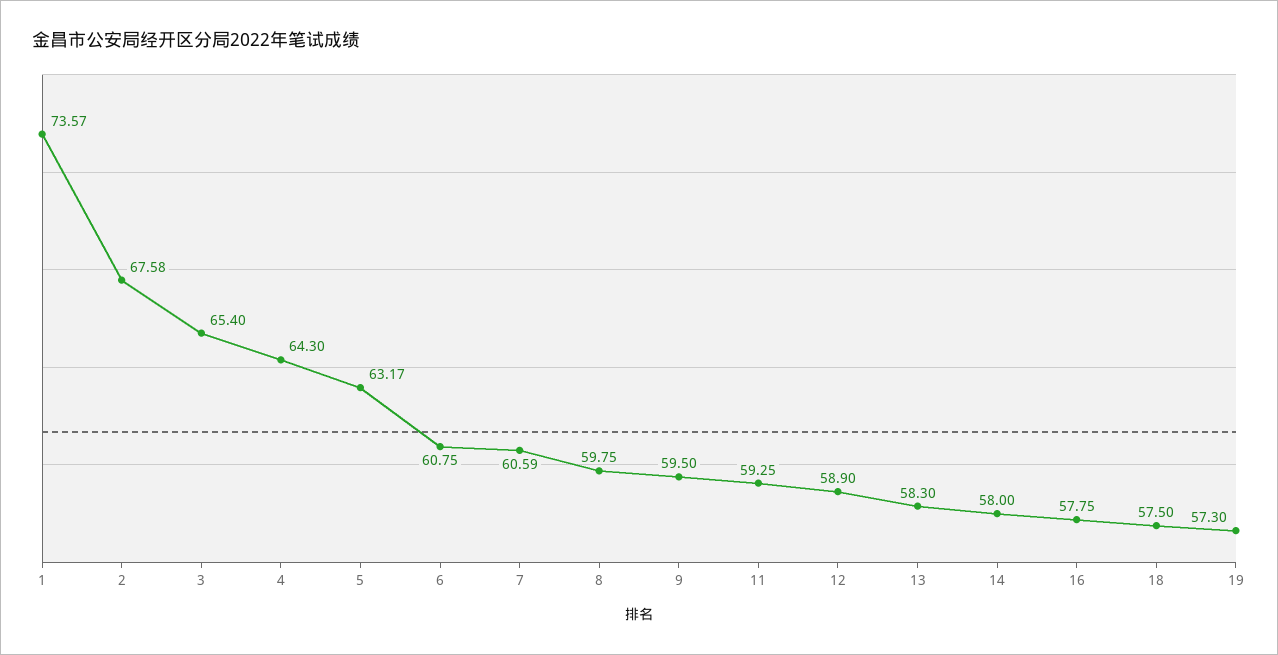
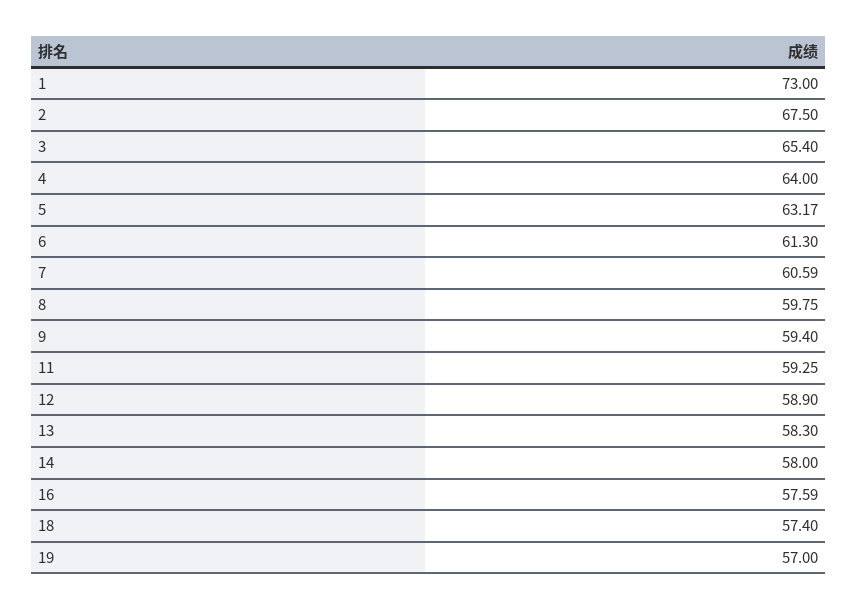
  {
-   "1": 73.57,
+   "1": 73,
-   "2": 67.58,
+   "2": 67.5,
    "3": 65.4,
-   "4": 64.3,
+   "4": 64,
    "5": 63.17,
-   "6": 60.75,
+   "6": 61.3,
    "7": 60.59,
    "8": 59.75,
-   "9": 59.5,
+   "9": 59.4,
    "11": 59.25,
    "12": 58.9,
    "13": 58.3,
    "14": 58,
-   "16": 57.75,
+   "16": 57.59,
-   "18": 57.5,
+   "18": 57.4,
-   "19": 57.3
+   "19": 57
  }

